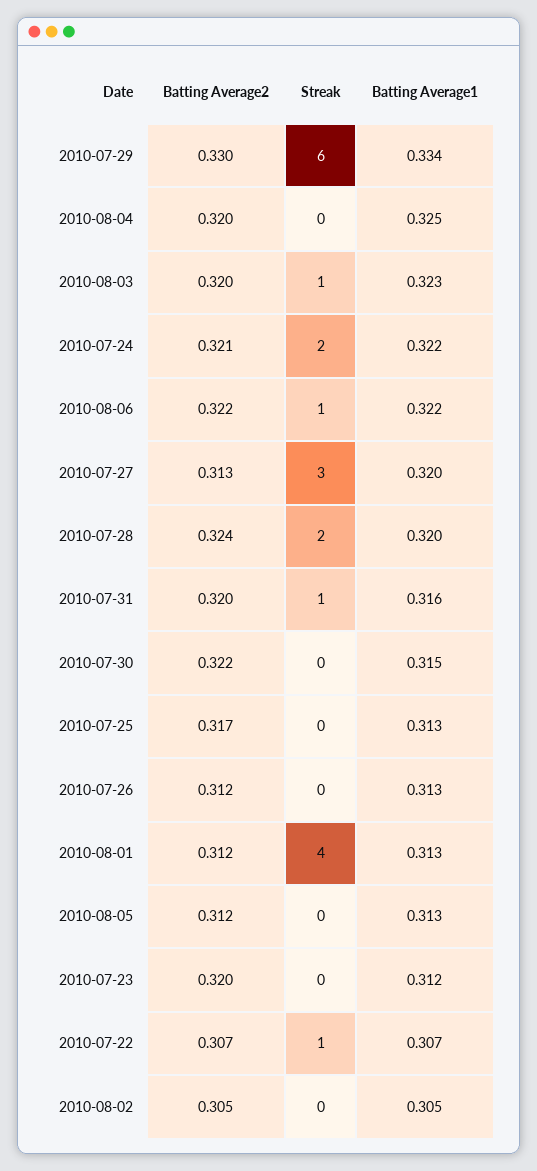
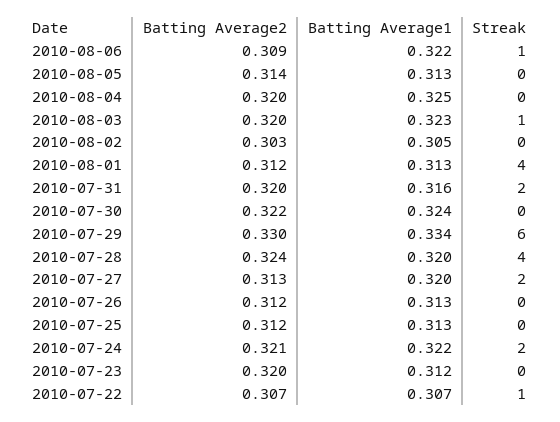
  {
    "Batting Average2": {
      "2010-07-29": 0.33,
      "2010-08-04": 0.32,
      "2010-08-03": 0.32,
      "2010-07-24": 0.321,
-     "2010-08-06": 0.322,
+     "2010-08-06": 0.309,
      "2010-07-27": 0.313,
      "2010-07-28": 0.324,
      "2010-07-31": 0.32,
      "2010-07-30": 0.322,
-     "2010-07-25": 0.317,
+     "2010-07-25": 0.312,
      "2010-07-26": 0.312,
      "2010-08-01": 0.312,
-     "2010-08-05": 0.312,
+     "2010-08-05": 0.314,
      "2010-07-23": 0.32,
      "2010-07-22": 0.307,
-     "2010-08-02": 0.305
+     "2010-08-02": 0.303
    },
    "Streak": {
      "2010-07-29": 6,
      "2010-08-04": 0,
      "2010-08-03": 1,
      "2010-07-24": 2,
      "2010-08-06": 1,
-     "2010-07-27": 3,
+     "2010-07-27": 2,
-     "2010-07-28": 2,
+     "2010-07-28": 4,
-     "2010-07-31": 1,
+     "2010-07-31": 2,
      "2010-07-30": 0,
      "2010-07-25": 0,
      "2010-07-26": 0,
      "2010-08-01": 4,
      "2010-08-05": 0,
      "2010-07-23": 0,
      "2010-07-22": 1,
      "2010-08-02": 0
    },
    "Batting Average1": {
      "2010-07-29": 0.334,
      "2010-08-04": 0.325,
      "2010-08-03": 0.323,
      "2010-07-24": 0.322,
      "2010-08-06": 0.322,
      "2010-07-27": 0.32,
      "2010-07-28": 0.32,
      "2010-07-31": 0.316,
-     "2010-07-30": 0.315,
+     "2010-07-30": 0.324,
      "2010-07-25": 0.313,
      "2010-07-26": 0.313,
      "2010-08-01": 0.313,
      "2010-08-05": 0.313,
      "2010-07-23": 0.312,
      "2010-07-22": 0.307,
      "2010-08-02": 0.305
    }
  }

